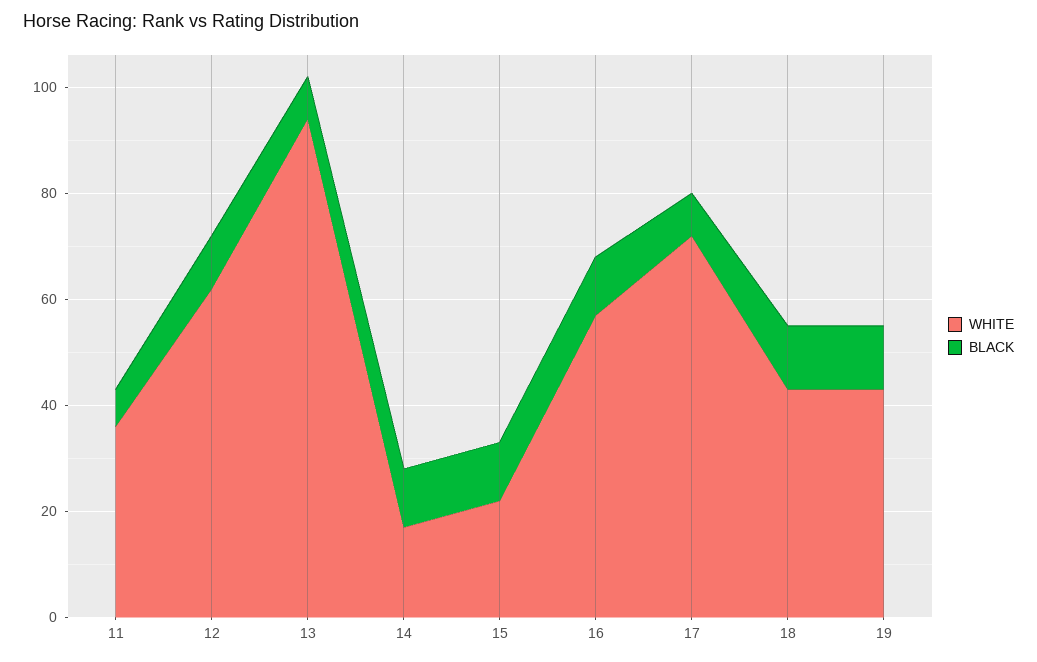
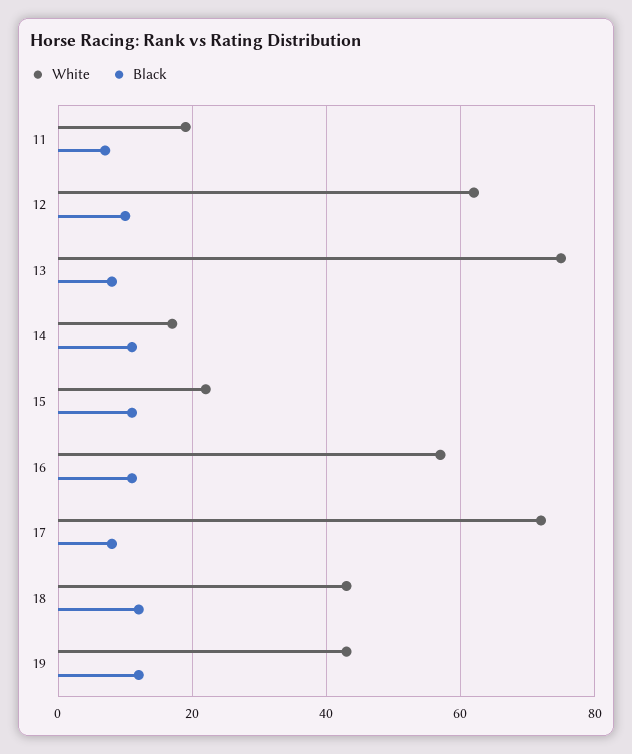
  {
    "WHITE": {
-     "11": 35,
+     "11": 20,
      "12": 60,
-     "13": 95,
+     "13": 75,
      "14": 15,
      "15": 20,
      "16": 55,
      "17": 70,
      "18": 45,
      "19": 45
    },
    "BLACK": {
      "11": 5,
      "12": 10,
      "13": 10,
      "14": 10,
      "15": 10,
      "16": 10,
      "17": 10,
      "18": 10,
      "19": 10
    }
  }

